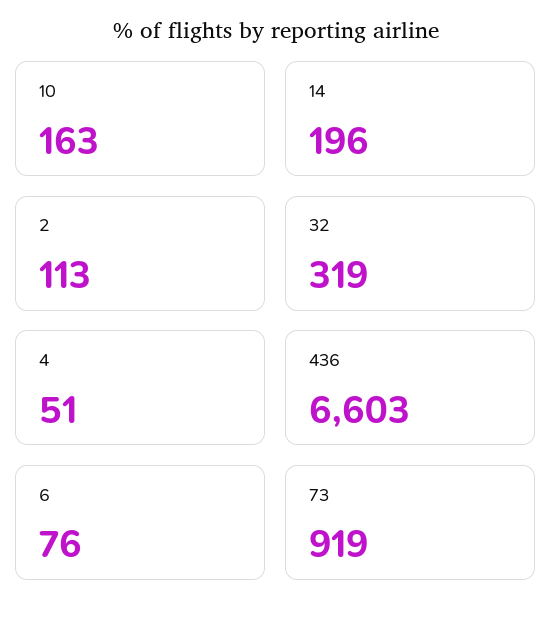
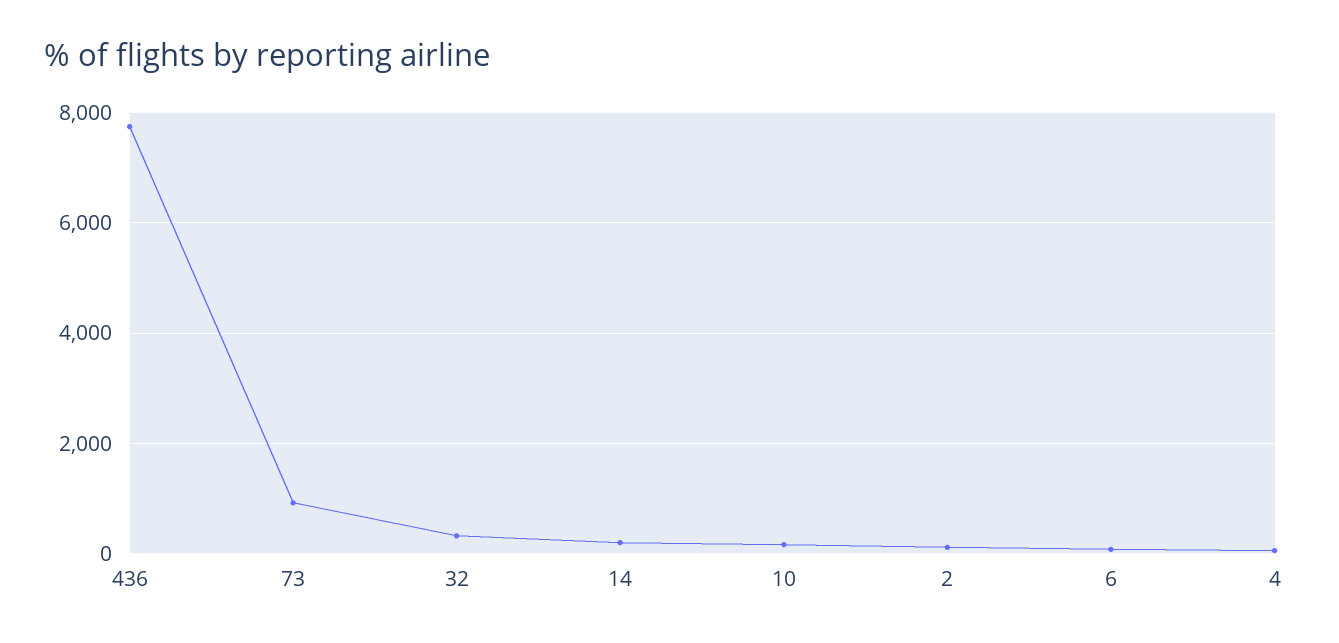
  {
    "10": 163,
    "14": 196,
    "2": 113,
    "32": 319,
    "4": 51,
-   "436": 6603,
+   "436": 7800,
    "6": 76,
    "73": 919
  }

